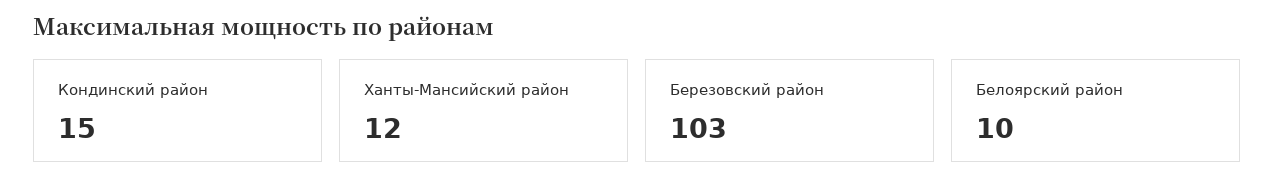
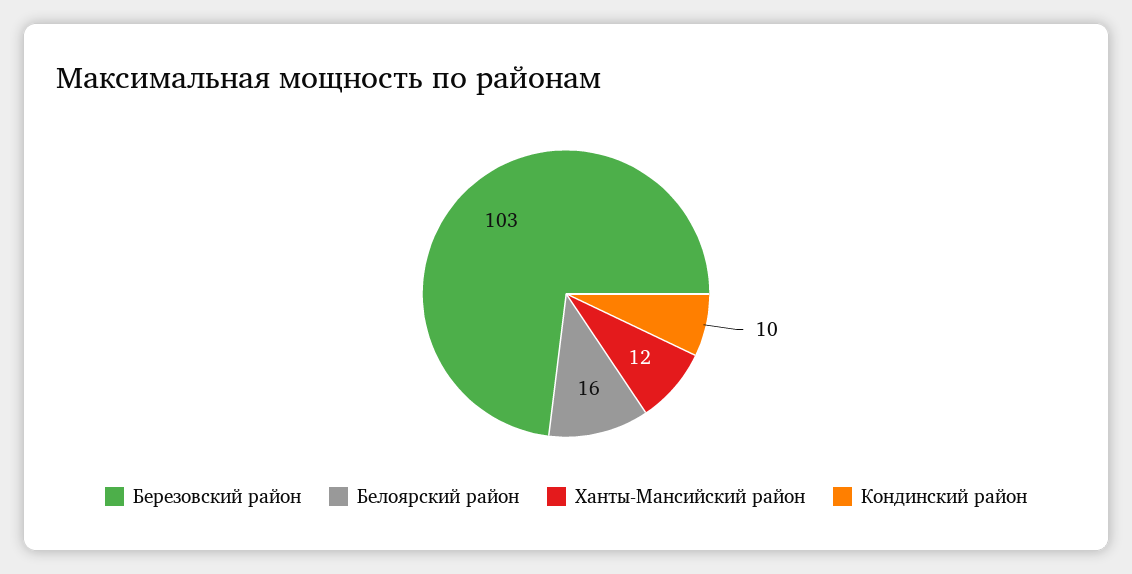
  {
-   "Кондинский район": 15,
+   "Кондинский район": 10,
    "Ханты-Мансийский район": 12,
    "Березовский район": 103,
-   "Белоярский район": 10
+   "Белоярский район": 16
  }

